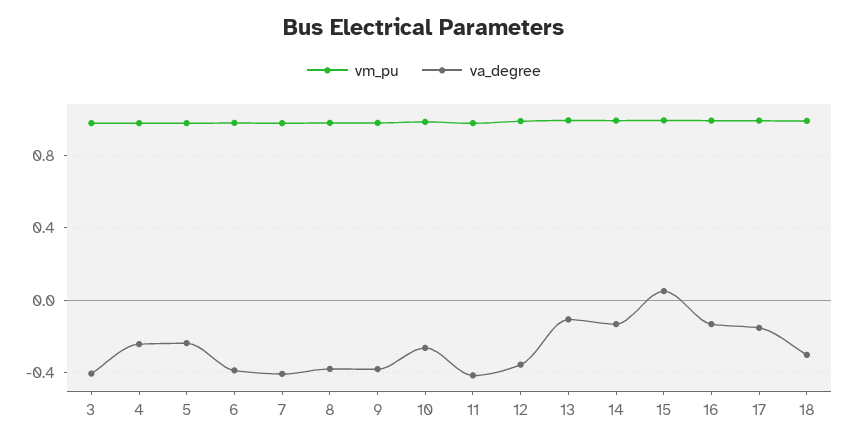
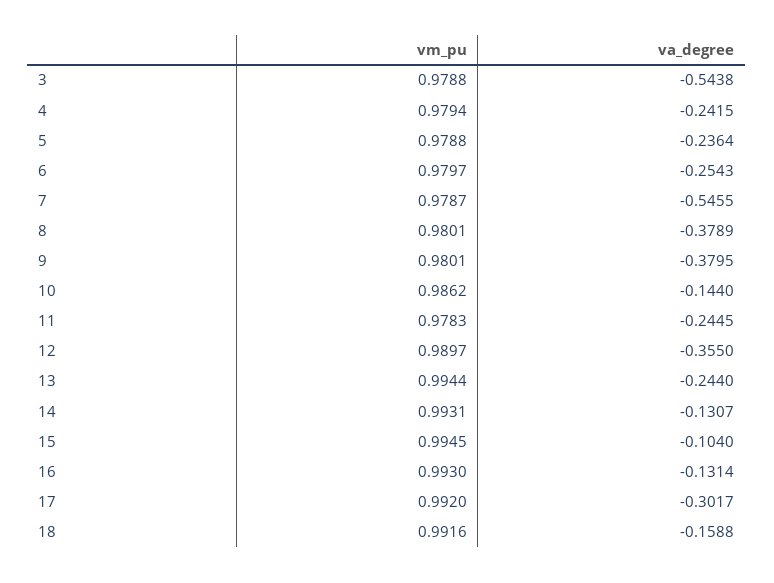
  {
    "vm_pu": {
      "3": 0.9788,
      "4": 0.9794,
      "5": 0.9788,
      "6": 0.9797,
      "7": 0.9787,
      "8": 0.9801,
      "9": 0.9801,
      "10": 0.9862,
      "11": 0.9783,
      "12": 0.9897,
      "13": 0.9944,
      "14": 0.9931,
      "15": 0.9945,
      "16": 0.993,
      "17": 0.992,
      "18": 0.9916
    },
    "va_degree": {
-     "3": -0.4,
+     "3": -0.5438,
      "4": -0.2415,
      "5": -0.2364,
-     "6": -0.4,
+     "6": -0.2543,
-     "7": -0.4,
+     "7": -0.5455,
      "8": -0.3789,
      "9": -0.3795,
-     "10": -0.25,
+     "10": -0.144,
-     "11": -0.4,
+     "11": -0.2445,
      "12": -0.355,
-     "13": -0.1,
+     "13": -0.244,
      "14": -0.1307,
-     "15": 0.05,
+     "15": -0.104,
      "16": -0.1314,
-     "17": -0.15,
+     "17": -0.3017,
-     "18": -0.3
+     "18": -0.1588
    }
  }

